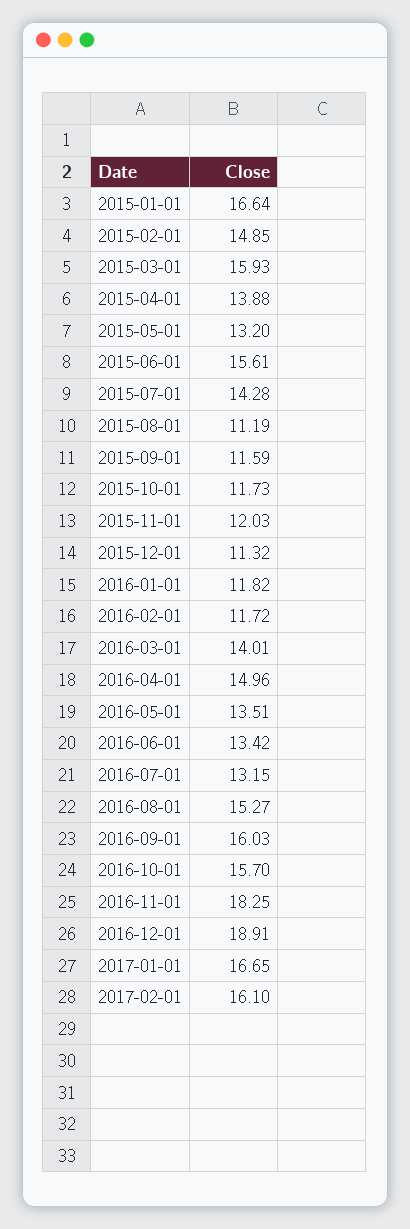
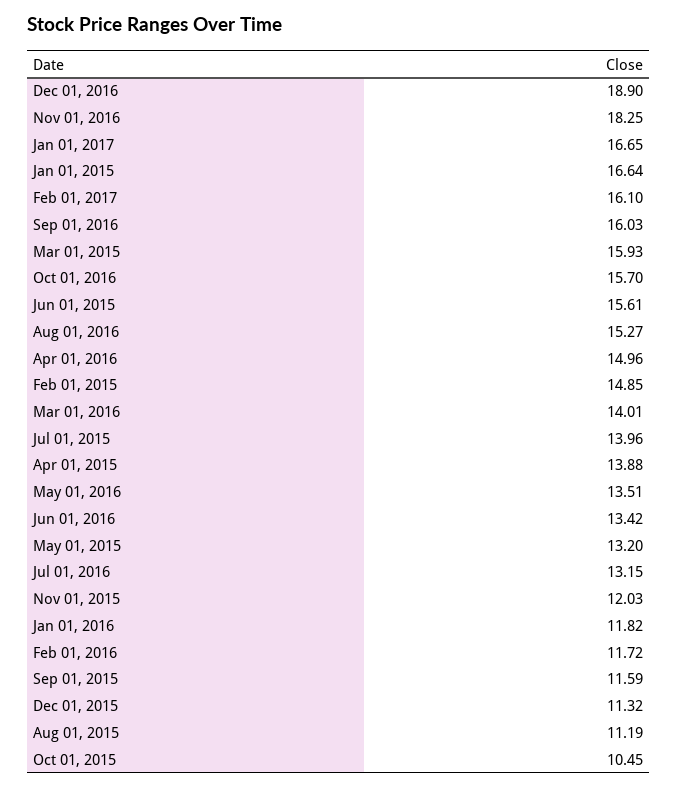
  {
    "2015-01-01": 16.64,
    "2015-02-01": 14.85,
    "2015-03-01": 15.93,
    "2015-04-01": 13.88,
    "2015-05-01": 13.2,
    "2015-06-01": 15.61,
-   "2015-07-01": 14.28,
+   "2015-07-01": 13.96,
    "2015-08-01": 11.19,
    "2015-09-01": 11.59,
-   "2015-10-01": 11.73,
+   "2015-10-01": 10.45,
    "2015-11-01": 12.03,
    "2015-12-01": 11.32,
    "2016-01-01": 11.82,
    "2016-02-01": 11.72,
    "2016-03-01": 14.01,
    "2016-04-01": 14.96,
    "2016-05-01": 13.51,
    "2016-06-01": 13.42,
    "2016-07-01": 13.15,
    "2016-08-01": 15.27,
    "2016-09-01": 16.03,
    "2016-10-01": 15.7,
    "2016-11-01": 18.25,
-   "2016-12-01": 18.91,
+   "2016-12-01": 18.9,
    "2017-01-01": 16.65,
    "2017-02-01": 16.1
  }

